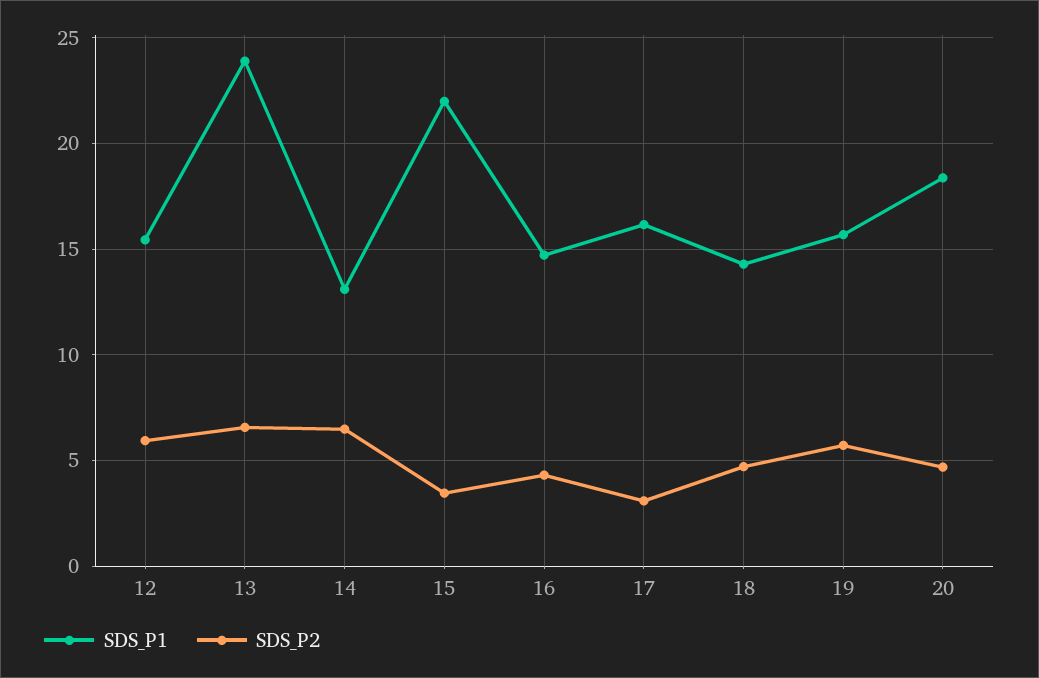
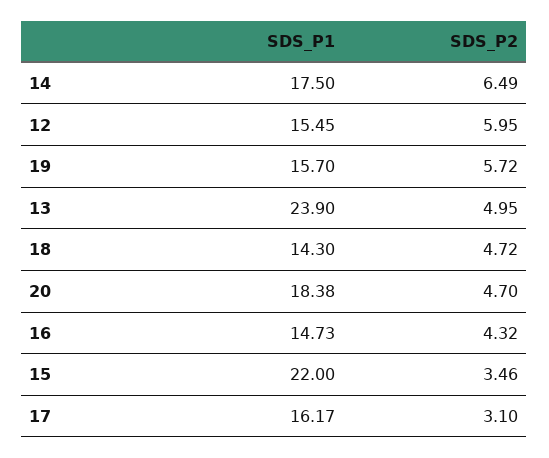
  {
    "SDS_P1": {
      "12": 15.45,
      "13": 23.9,
-     "14": 13,
+     "14": 17.5,
      "15": 22,
      "16": 14.73,
      "17": 16.17,
      "18": 14.3,
      "19": 15.7,
      "20": 18.38
    },
    "SDS_P2": {
      "12": 5.95,
-     "13": 6.5,
+     "13": 4.95,
      "14": 6.49,
      "15": 3.46,
      "16": 4.32,
      "17": 3.1,
      "18": 4.72,
      "19": 5.72,
      "20": 4.7
    }
  }

